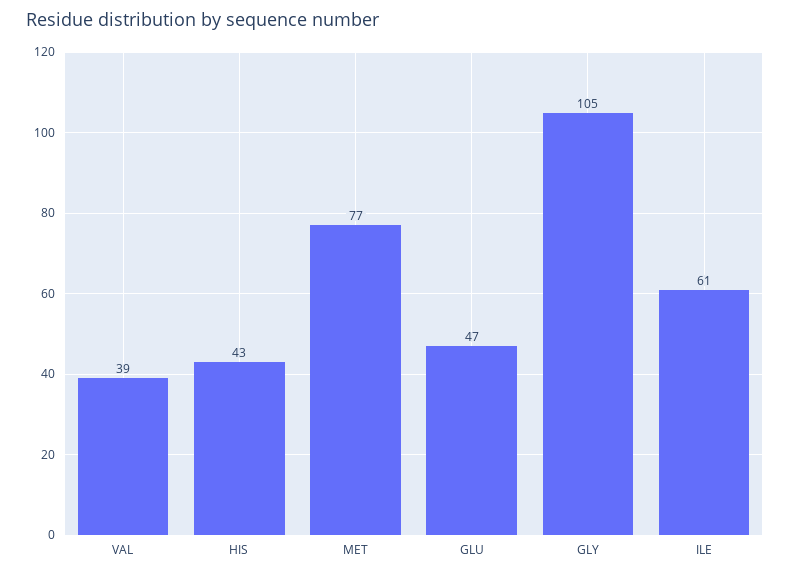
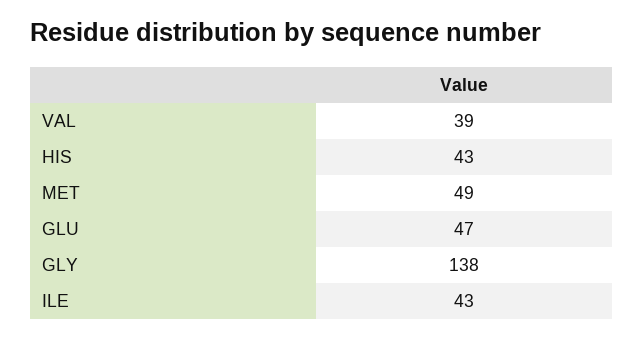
  {
    "VAL": 39,
    "HIS": 43,
-   "MET": 77,
+   "MET": 49,
    "GLU": 47,
-   "GLY": 105,
+   "GLY": 138,
-   "ILE": 61
+   "ILE": 43
  }

